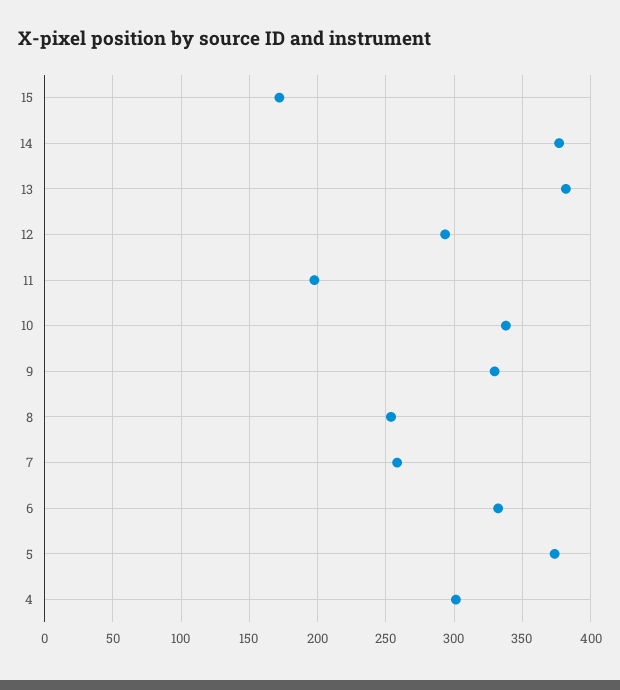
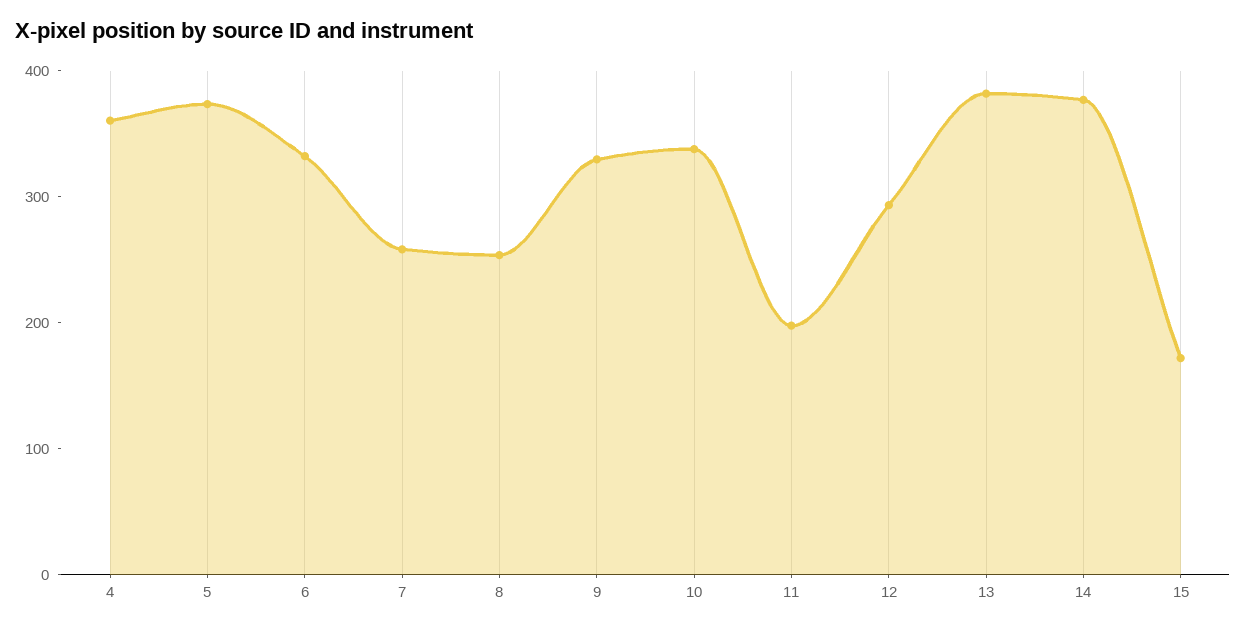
  {
    "15": 170,
    "14": 375,
    "13": 380,
    "12": 295,
    "11": 200,
    "10": 340,
    "9": 330,
    "8": 255,
    "7": 260,
    "6": 330,
    "5": 375,
-   "4": 300
+   "4": 360
  }

